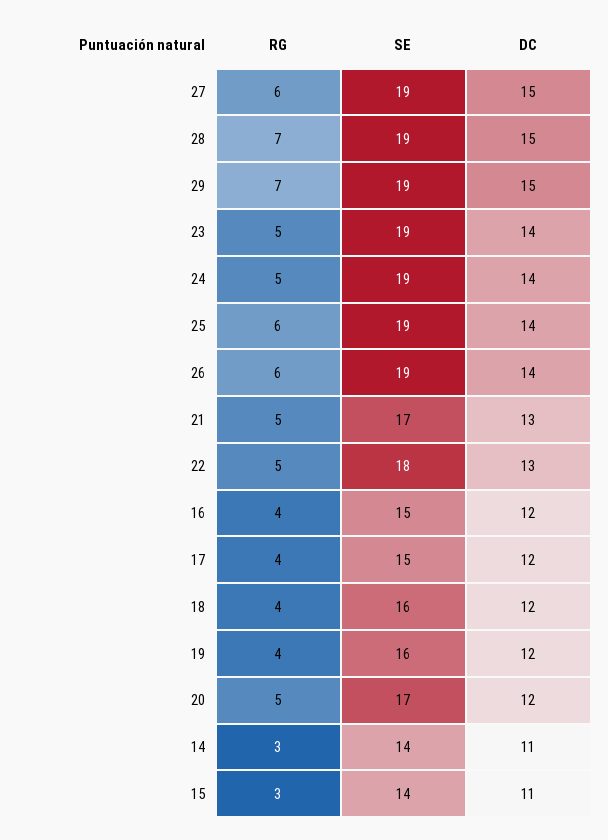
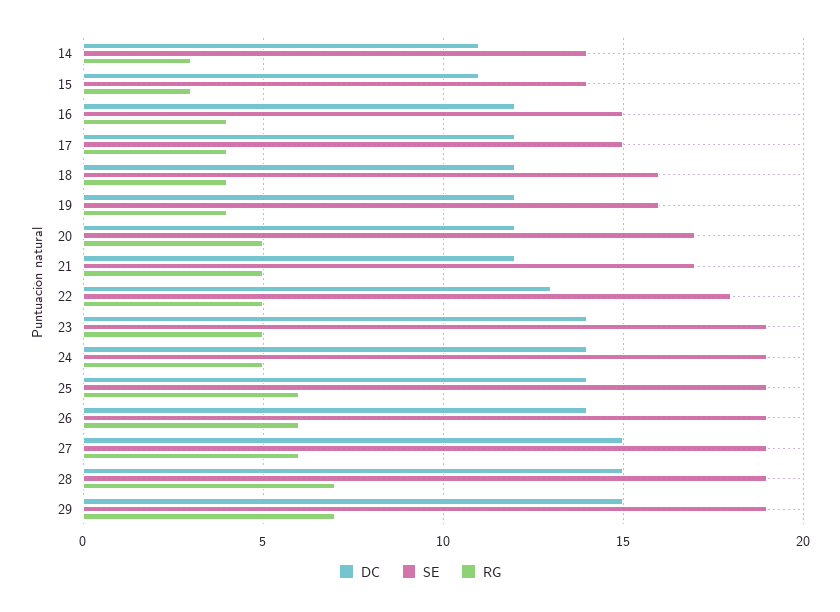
  {
    "RG": {
      "27": 6,
      "28": 7,
      "29": 7,
      "23": 5,
      "24": 5,
      "25": 6,
      "26": 6,
      "21": 5,
      "22": 5,
      "16": 4,
      "17": 4,
      "18": 4,
      "19": 4,
      "20": 5,
      "14": 3,
      "15": 3
    },
    "SE": {
      "27": 19,
      "28": 19,
      "29": 19,
      "23": 19,
      "24": 19,
      "25": 19,
      "26": 19,
      "21": 17,
      "22": 18,
      "16": 15,
      "17": 15,
      "18": 16,
      "19": 16,
      "20": 17,
      "14": 14,
      "15": 14
    },
    "DC": {
      "27": 15,
      "28": 15,
      "29": 15,
      "23": 14,
      "24": 14,
      "25": 14,
      "26": 14,
-     "21": 13,
+     "21": 12,
      "22": 13,
      "16": 12,
      "17": 12,
      "18": 12,
      "19": 12,
      "20": 12,
      "14": 11,
      "15": 11
    }
  }

